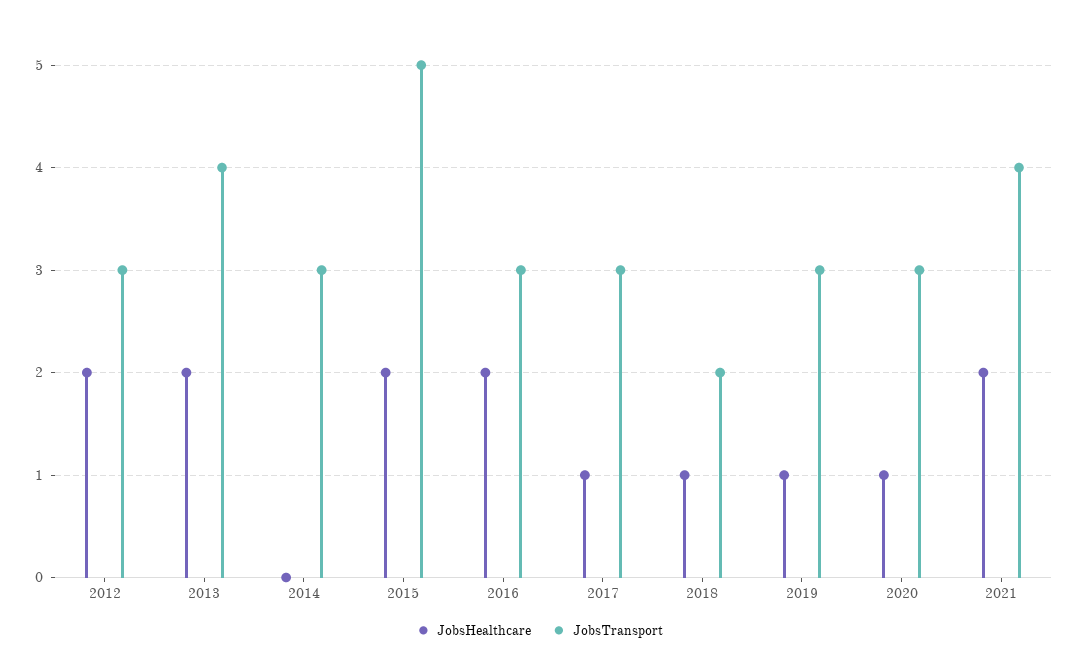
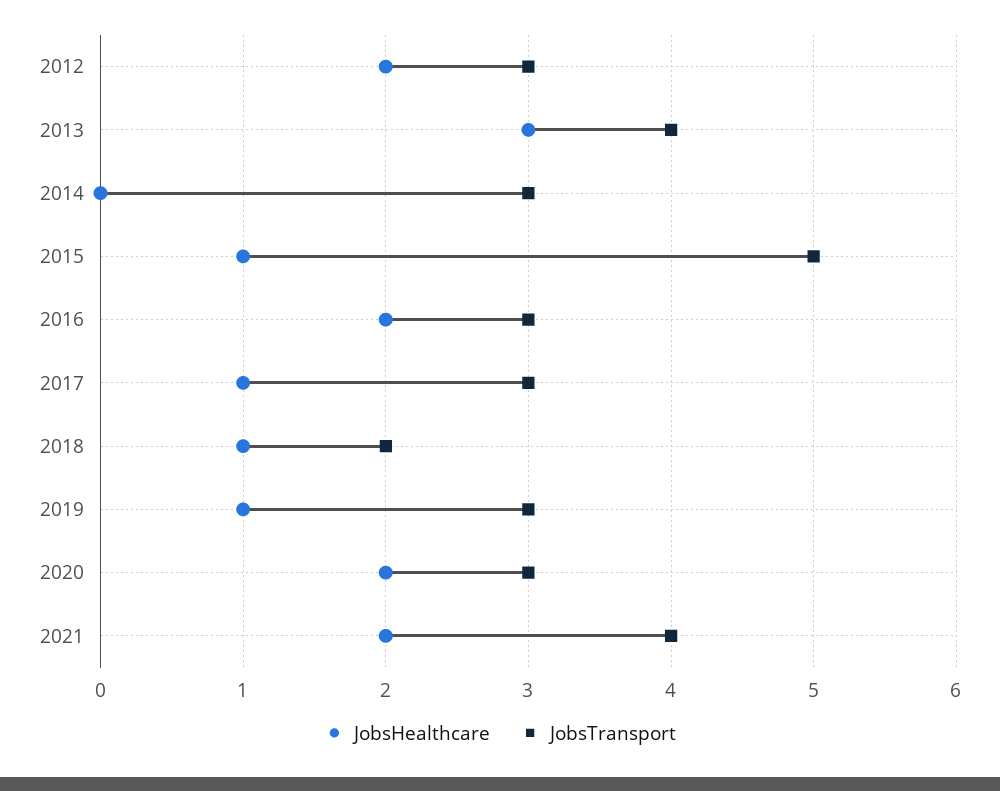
  {
    "JobsHealthcare": {
      "2012": 2,
-     "2013": 2,
+     "2013": 3,
      "2014": 0,
-     "2015": 2,
+     "2015": 1,
      "2016": 2,
      "2017": 1,
      "2018": 1,
      "2019": 1,
-     "2020": 1,
+     "2020": 2,
      "2021": 2
    },
    "JobsTransport": {
      "2012": 3,
      "2013": 4,
      "2014": 3,
      "2015": 5,
      "2016": 3,
      "2017": 3,
      "2018": 2,
      "2019": 3,
      "2020": 3,
      "2021": 4
    }
  }

